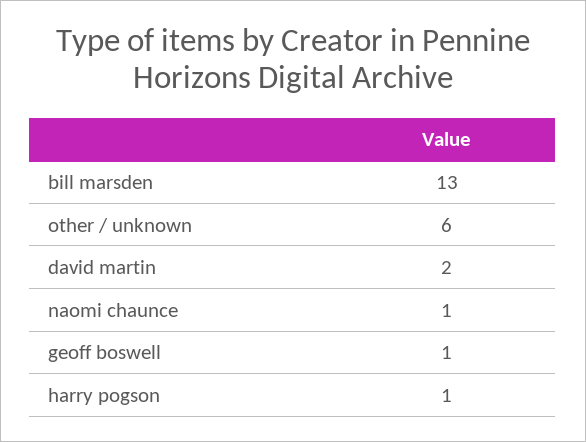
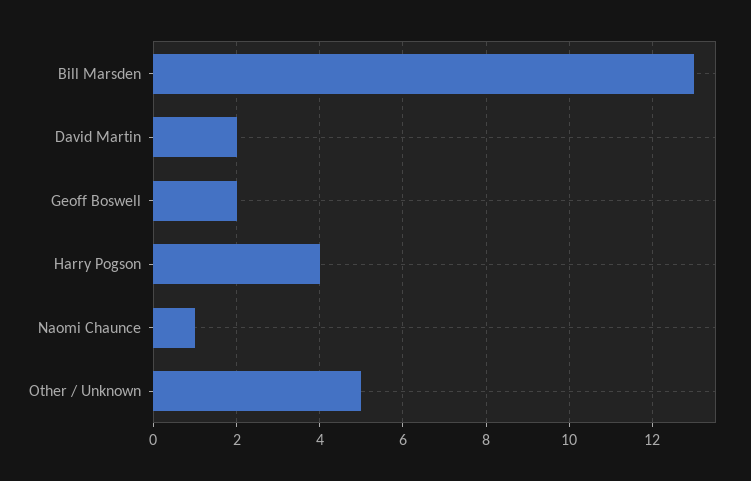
  {
    "bill marsden": 13,
-   "other / unknown": 6,
+   "other / unknown": 5,
    "david martin": 2,
    "naomi chaunce": 1,
-   "geoff boswell": 1,
+   "geoff boswell": 2,
-   "harry pogson": 1
+   "harry pogson": 4
  }

